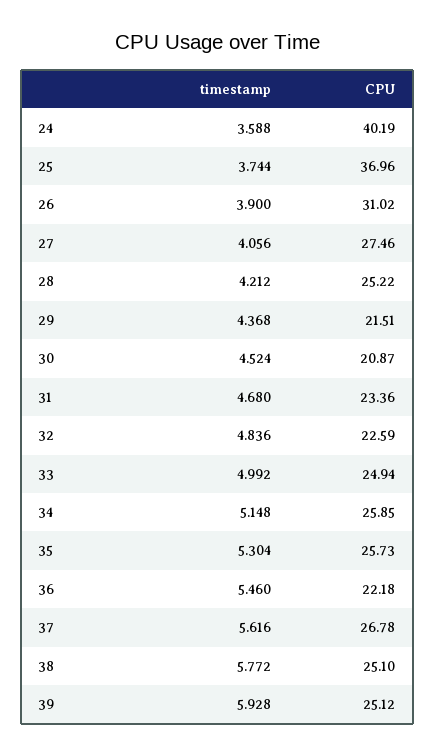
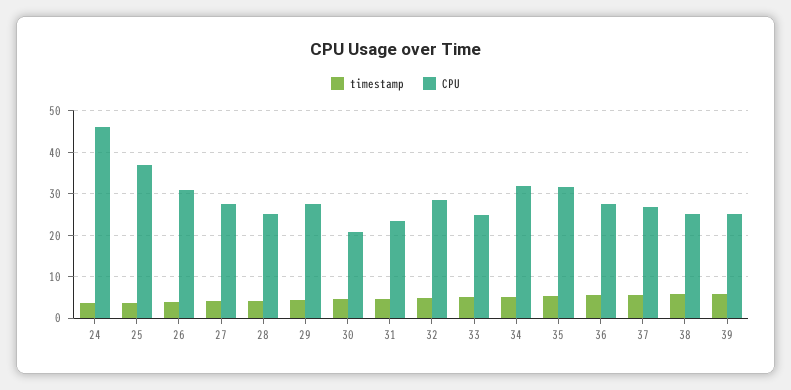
  {
    "timestamp": {
      "24": 3.588,
      "25": 3.744,
      "26": 3.9,
      "27": 4.056,
      "28": 4.212,
      "29": 4.368,
      "30": 4.524,
      "31": 4.68,
      "32": 4.836,
      "33": 4.992,
      "34": 5.148,
      "35": 5.304,
      "36": 5.46,
      "37": 5.616,
      "38": 5.772,
      "39": 5.928
    },
    "CPU": {
-     "24": 40.19,
+     "24": 46,
      "25": 36.96,
      "26": 31.02,
      "27": 27.46,
      "28": 25.22,
-     "29": 21.51,
+     "29": 28,
      "30": 20.87,
      "31": 23.36,
-     "32": 22.59,
+     "32": 28,
      "33": 24.94,
-     "34": 25.85,
+     "34": 32,
-     "35": 25.73,
+     "35": 32,
-     "36": 22.18,
+     "36": 28,
      "37": 26.78,
      "38": 25.1,
      "39": 25.12
    }
  }

